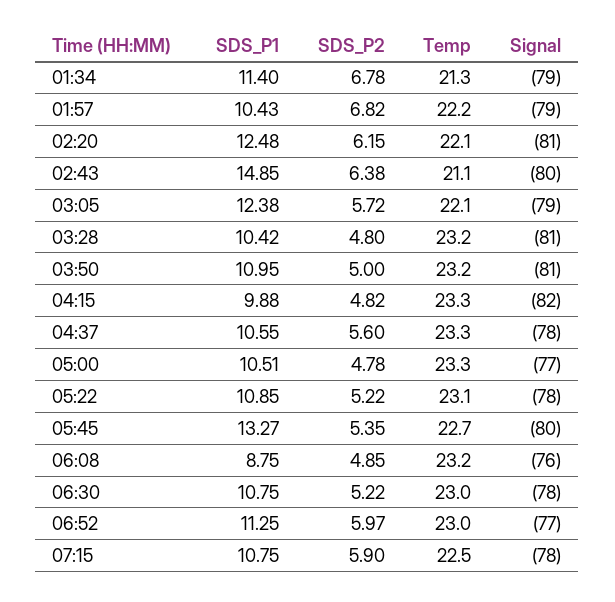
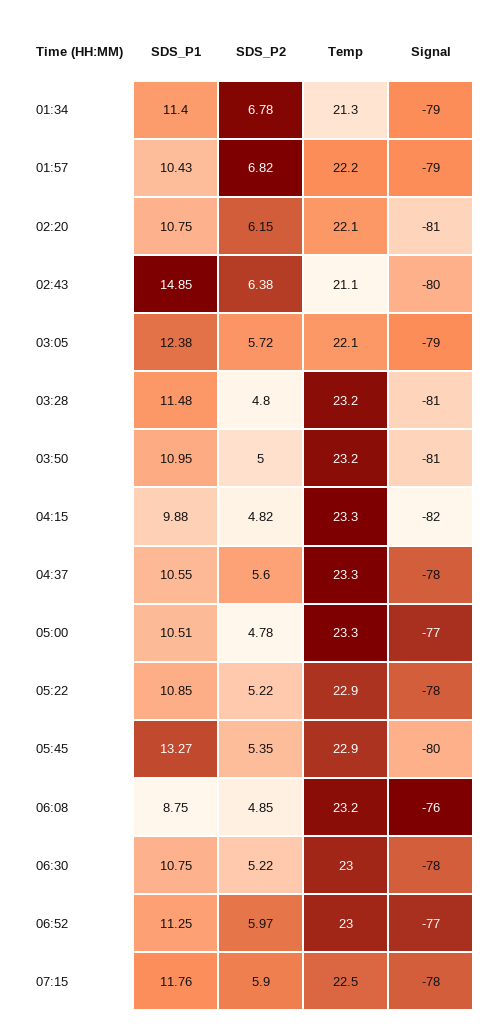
  {
    "SDS_P1": {
      "01:34": 11.4,
      "01:57": 10.43,
-     "02:20": 12.48,
+     "02:20": 10.75,
      "02:43": 14.85,
      "03:05": 12.38,
-     "03:28": 10.42,
+     "03:28": 11.48,
      "03:50": 10.95,
      "04:15": 9.88,
      "04:37": 10.55,
      "05:00": 10.51,
      "05:22": 10.85,
      "05:45": 13.27,
      "06:08": 8.75,
      "06:30": 10.75,
      "06:52": 11.25,
-     "07:15": 10.75
+     "07:15": 11.76
    },
    "SDS_P2": {
      "01:34": 6.78,
      "01:57": 6.82,
      "02:20": 6.15,
      "02:43": 6.38,
      "03:05": 5.72,
      "03:28": 4.8,
      "03:50": 5,
      "04:15": 4.82,
      "04:37": 5.6,
      "05:00": 4.78,
      "05:22": 5.22,
      "05:45": 5.35,
      "06:08": 4.85,
      "06:30": 5.22,
      "06:52": 5.97,
      "07:15": 5.9
    },
    "Temp": {
      "01:34": 21.3,
      "01:57": 22.2,
      "02:20": 22.1,
      "02:43": 21.1,
      "03:05": 22.1,
      "03:28": 23.2,
      "03:50": 23.2,
      "04:15": 23.3,
      "04:37": 23.3,
      "05:00": 23.3,
-     "05:22": 23.1,
+     "05:22": 22.9,
-     "05:45": 22.7,
+     "05:45": 22.9,
      "06:08": 23.2,
      "06:30": 23,
      "06:52": 23,
      "07:15": 22.5
    },
    "Signal": {
      "01:34": -79,
      "01:57": -79,
      "02:20": -81,
      "02:43": -80,
      "03:05": -79,
      "03:28": -81,
      "03:50": -81,
      "04:15": -82,
      "04:37": -78,
      "05:00": -77,
      "05:22": -78,
      "05:45": -80,
      "06:08": -76,
      "06:30": -78,
      "06:52": -77,
      "07:15": -78
    }
  }

